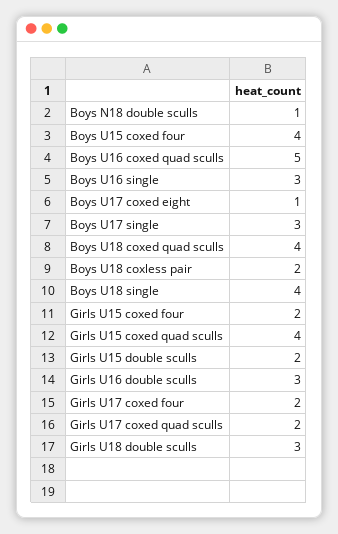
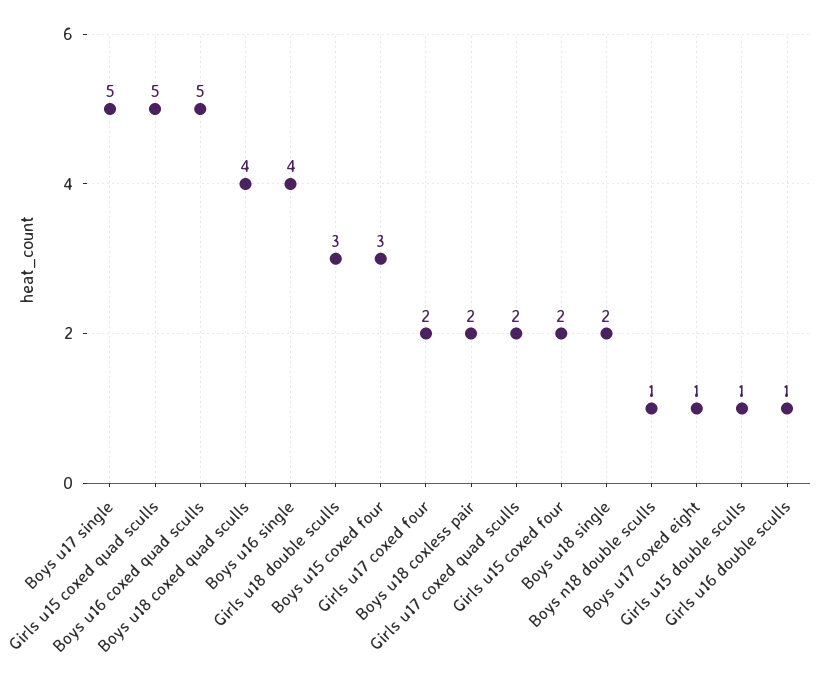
  {
    "Boys N18 double sculls": 1,
-   "Boys U15 coxed four": 4,
+   "Boys U15 coxed four": 3,
    "Boys U16 coxed quad sculls": 5,
-   "Boys U16 single": 3,
+   "Boys U16 single": 4,
    "Boys U17 coxed eight": 1,
-   "Boys U17 single": 3,
+   "Boys U17 single": 5,
    "Boys U18 coxed quad sculls": 4,
    "Boys U18 coxless pair": 2,
-   "Boys U18 single": 4,
+   "Boys U18 single": 2,
    "Girls U15 coxed four": 2,
-   "Girls U15 coxed quad sculls": 4,
+   "Girls U15 coxed quad sculls": 5,
-   "Girls U15 double sculls": 2,
+   "Girls U15 double sculls": 1,
-   "Girls U16 double sculls": 3,
+   "Girls U16 double sculls": 1,
    "Girls U17 coxed four": 2,
    "Girls U17 coxed quad sculls": 2,
    "Girls U18 double sculls": 3
  }

